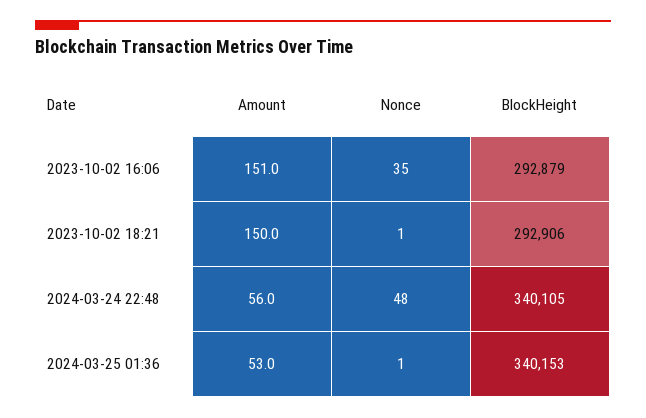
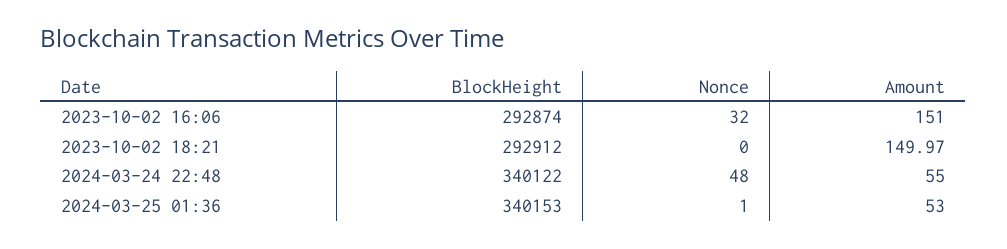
  {
    "Amount": {
      "2023-10-02 16:06": 151,
      "2023-10-02 18:21": 149.97,
-     "2024-03-24 22:48": 56,
+     "2024-03-24 22:48": 55,
      "2024-03-25 01:36": 53
    },
    "Nonce": {
-     "2023-10-02 16:06": 35,
+     "2023-10-02 16:06": 32,
-     "2023-10-02 18:21": 1,
+     "2023-10-02 18:21": 0,
      "2024-03-24 22:48": 48,
      "2024-03-25 01:36": 1
    },
    "BlockHeight": {
-     "2023-10-02 16:06": 292879,
+     "2023-10-02 16:06": 292874,
-     "2023-10-02 18:21": 292906,
+     "2023-10-02 18:21": 292912,
-     "2024-03-24 22:48": 340105,
+     "2024-03-24 22:48": 340122,
      "2024-03-25 01:36": 340153
    }
  }

